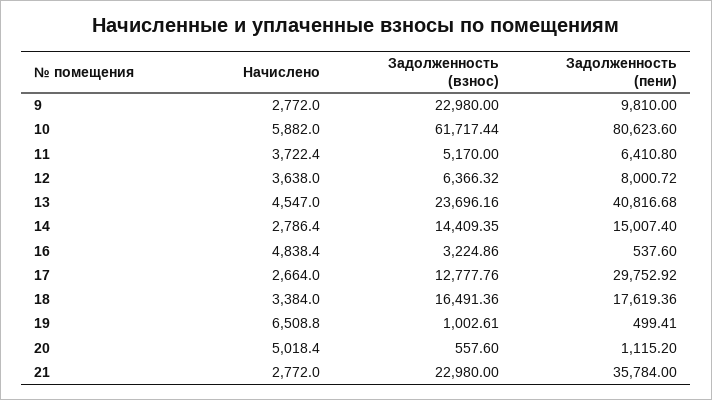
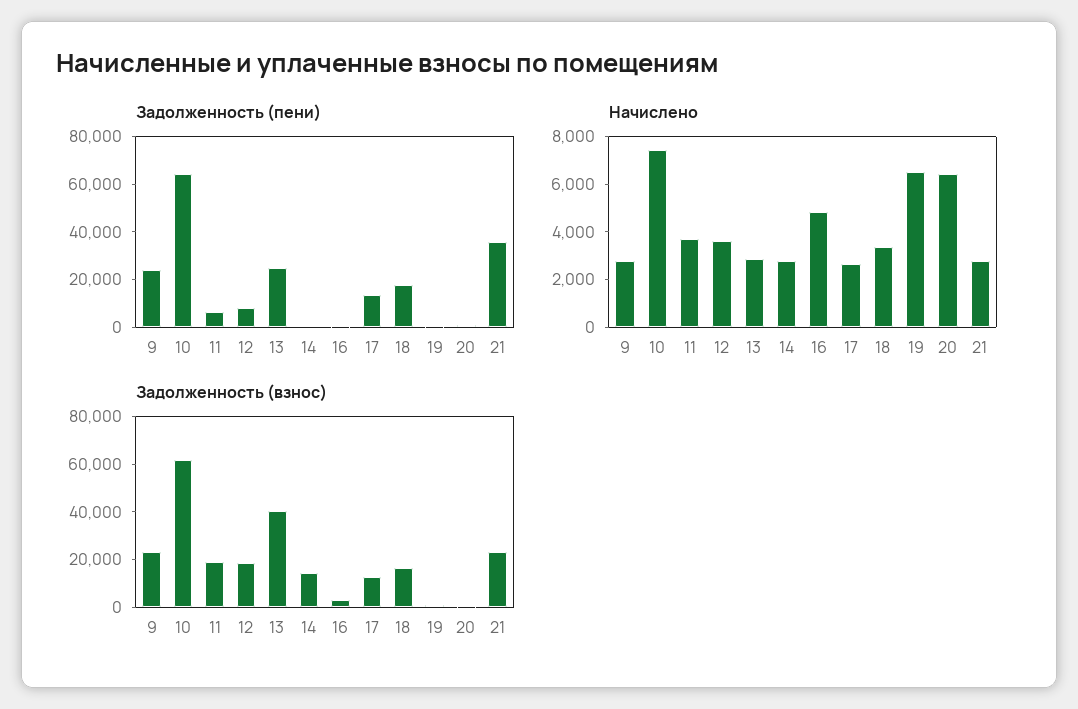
  {
    "Начислено": {
      "9": 2772,
-     "10": 5882,
+     "10": 7500,
      "11": 3722.4,
      "12": 3638,
-     "13": 4547,
+     "13": 3000,
      "14": 2786.4,
      "16": 4838.4,
      "17": 2664,
      "18": 3384,
      "19": 6508.8,
-     "20": 5018.4,
+     "20": 6500,
      "21": 2772
    },
    "Задолженность (взнос)": {
      "9": 22980,
      "10": 61717.44,
-     "11": 5170,
+     "11": 20000,
-     "12": 6366.32,
+     "12": 20000,
-     "13": 23696.16,
+     "13": 40000,
      "14": 14409.35,
      "16": 3224.86,
      "17": 12777.76,
      "18": 16491.36,
      "19": 1002.61,
      "20": 557.6,
      "21": 22980
    },
    "Задолженность (пени)": {
-     "9": 9810,
+     "9": 25000,
-     "10": 80623.6,
+     "10": 65000,
      "11": 6410.8,
      "12": 8000.72,
-     "13": 40816.68,
+     "13": 25000,
-     "14": 15007.4,
+     "14": 0,
      "16": 537.6,
-     "17": 29752.92,
+     "17": 15000,
      "18": 17619.36,
      "19": 499.41,
      "20": 1115.2,
      "21": 35784
    }
  }

